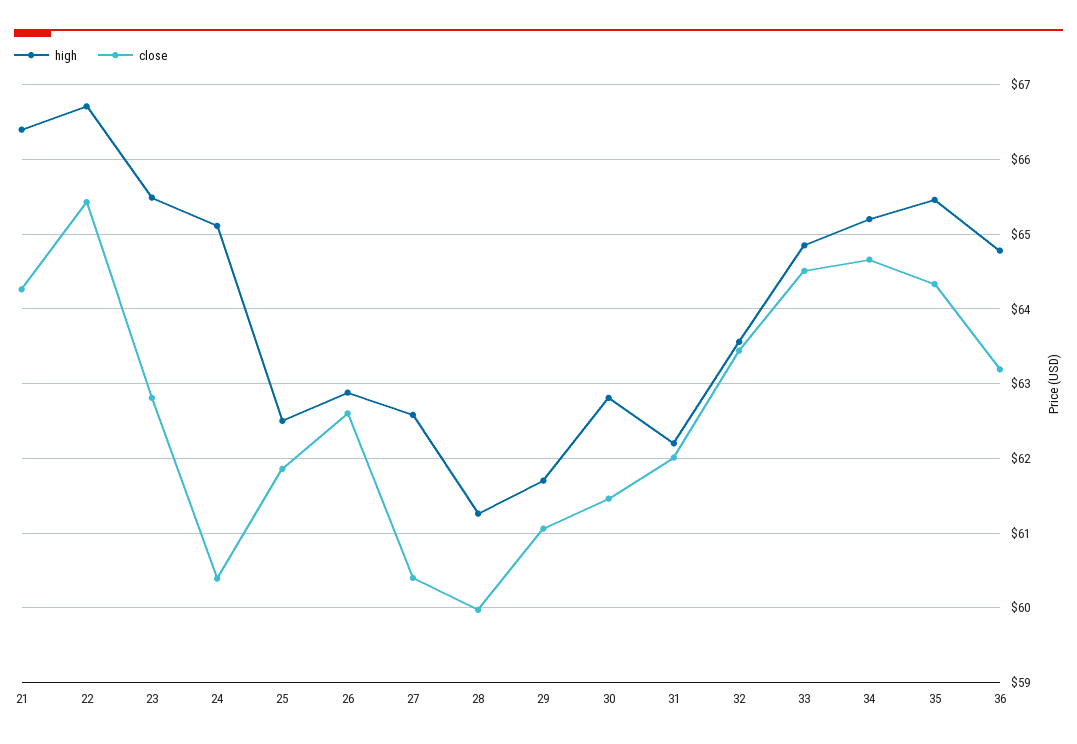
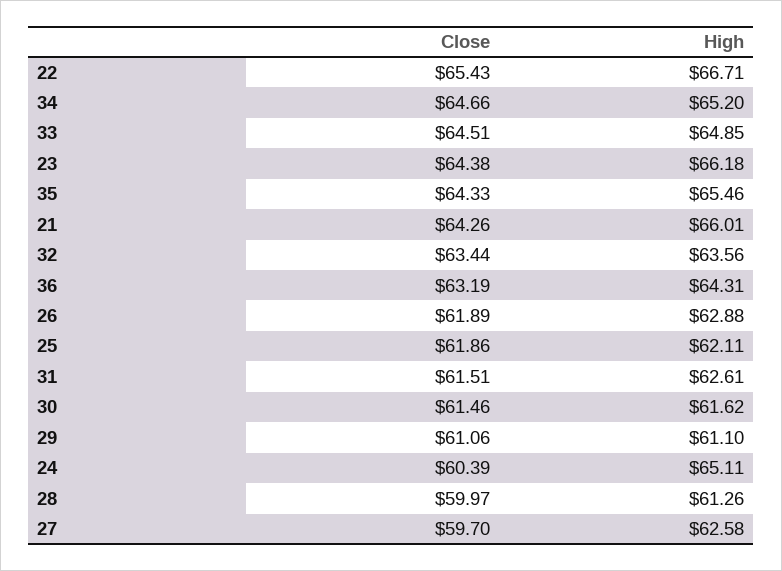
  {
    "high": {
-     "21": 66.4,
+     "21": 66.01,
      "22": 66.71,
-     "23": 65.5,
+     "23": 66.18,
      "24": 65.11,
-     "25": 62.5,
+     "25": 62.11,
      "26": 62.88,
      "27": 62.58,
      "28": 61.26,
-     "29": 61.7,
+     "29": 61.1,
-     "30": 62.8,
+     "30": 61.62,
-     "31": 62.2,
+     "31": 62.61,
      "32": 63.56,
      "33": 64.85,
      "34": 65.2,
      "35": 65.46,
-     "36": 64.8
+     "36": 64.31
    },
    "close": {
      "21": 64.26,
      "22": 65.43,
-     "23": 62.8,
+     "23": 64.38,
      "24": 60.39,
      "25": 61.86,
-     "26": 62.6,
+     "26": 61.89,
-     "27": 60.4,
+     "27": 59.7,
      "28": 59.97,
      "29": 61.06,
      "30": 61.46,
-     "31": 62,
+     "31": 61.51,
      "32": 63.44,
      "33": 64.51,
      "34": 64.66,
      "35": 64.33,
      "36": 63.19
    }
  }

